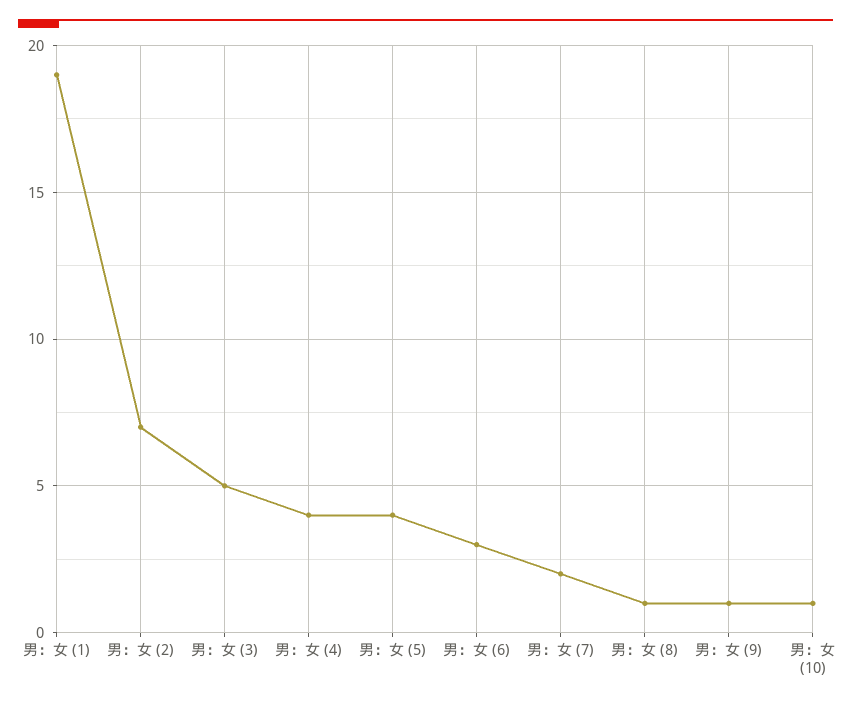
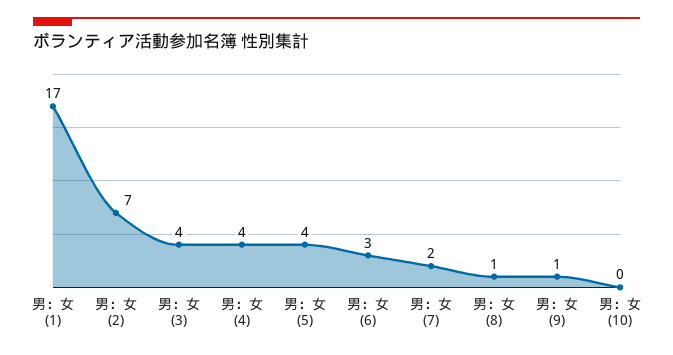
  {
-   "男：女 (1)": 19,
+   "男：女 (1)": 17,
    "男：女 (2)": 7,
-   "男：女 (3)": 5,
+   "男：女 (3)": 4,
    "男：女 (4)": 4,
    "男：女 (5)": 4,
    "男：女 (6)": 3,
    "男：女 (7)": 2,
    "男：女 (8)": 1,
    "男：女 (9)": 1,
-   "男：女 (10)": 1
+   "男：女 (10)": 0
  }

